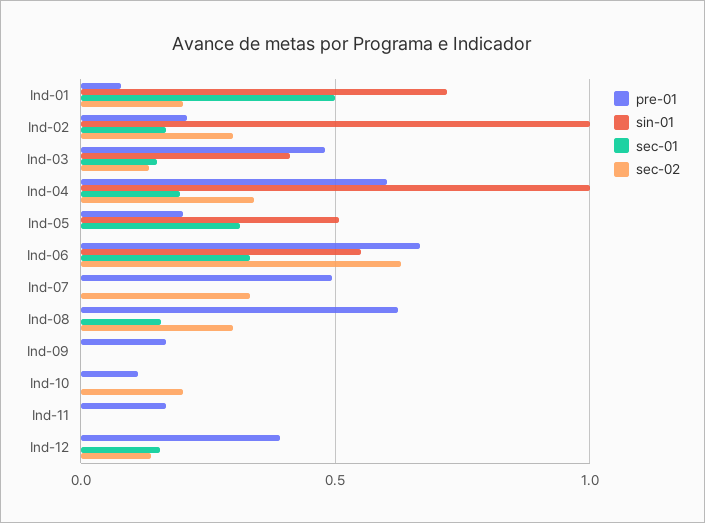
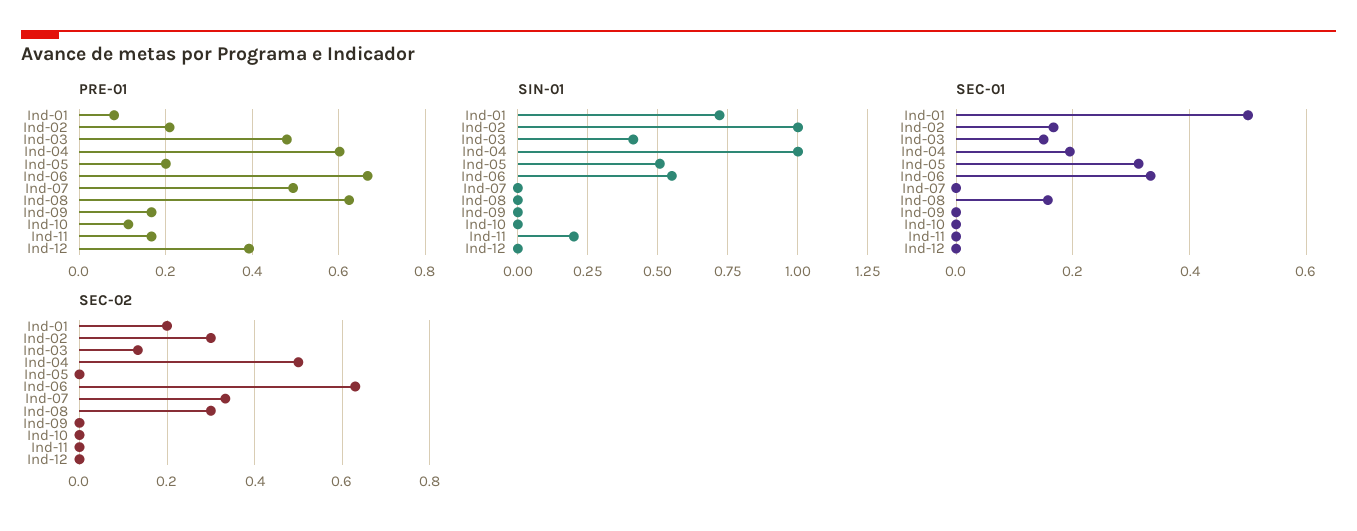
  {
    "pre-01": {
      "Ind-01": 0.08,
      "Ind-02": 0.2,
      "Ind-03": 0.48,
      "Ind-04": 0.6,
      "Ind-05": 0.2,
      "Ind-06": 0.66,
      "Ind-07": 0.5,
      "Ind-08": 0.62,
      "Ind-09": 0.16,
      "Ind-10": 0.12,
      "Ind-11": 0.16,
      "Ind-12": 0.4
    },
    "sin-01": {
      "Ind-01": 0.725,
      "Ind-02": 1,
      "Ind-03": 0.4,
      "Ind-04": 1,
      "Ind-05": 0.5,
      "Ind-06": 0.55,
      "Ind-07": 0,
      "Ind-08": 0,
      "Ind-09": 0,
      "Ind-10": 0,
-     "Ind-11": 0,
+     "Ind-11": 0.2,
      "Ind-12": 0
    },
    "sec-01": {
      "Ind-01": 0.5,
      "Ind-02": 0.16,
      "Ind-03": 0.14,
      "Ind-04": 0.2,
      "Ind-05": 0.32,
      "Ind-06": 0.34,
      "Ind-07": 0,
      "Ind-08": 0.16,
      "Ind-09": 0,
      "Ind-10": 0,
      "Ind-11": 0,
-     "Ind-12": 0.15
+     "Ind-12": 0
    },
    "sec-02": {
      "Ind-01": 0.2,
      "Ind-02": 0.3,
      "Ind-03": 0.14,
-     "Ind-04": 0.35,
+     "Ind-04": 0.5,
      "Ind-05": 0,
      "Ind-06": 0.64,
      "Ind-07": 0.34,
      "Ind-08": 0.3,
      "Ind-09": 0,
-     "Ind-10": 0.2,
+     "Ind-10": 0,
      "Ind-11": 0,
-     "Ind-12": 0.15
+     "Ind-12": 0
    }
  }

